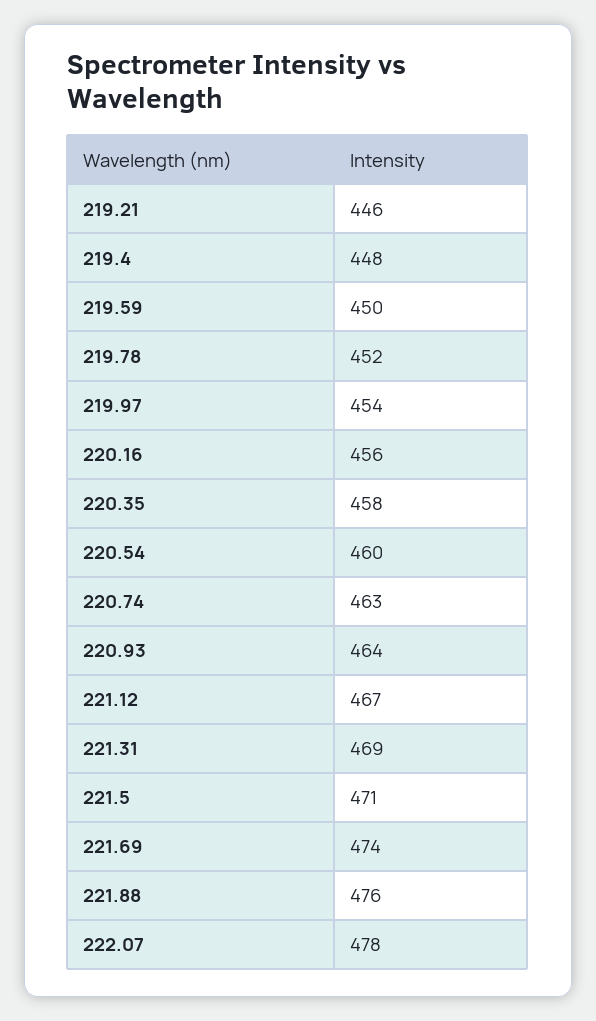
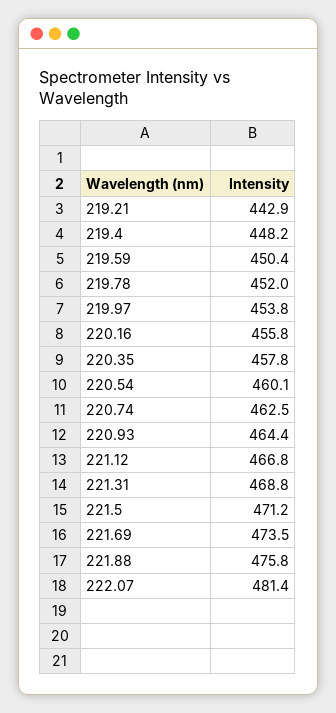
  {
-   "219.21": 446,
+   "219.21": 442.9,
    "219.4": 448.2,
    "219.59": 450.4,
    "219.78": 452,
    "219.97": 453.8,
    "220.16": 455.8,
    "220.35": 457.8,
    "220.54": 460.1,
    "220.74": 462.5,
    "220.93": 464.4,
    "221.12": 466.8,
    "221.31": 468.8,
    "221.5": 471.2,
    "221.69": 473.5,
    "221.88": 475.8,
-   "222.07": 478
+   "222.07": 481.4
  }

